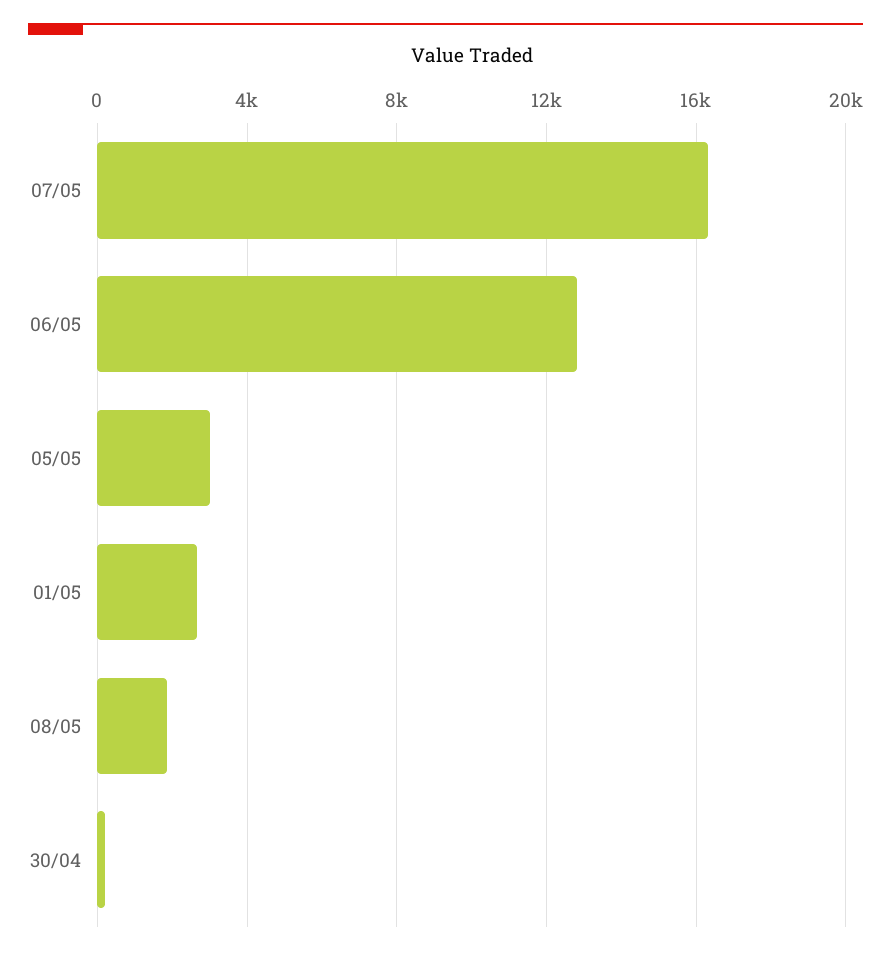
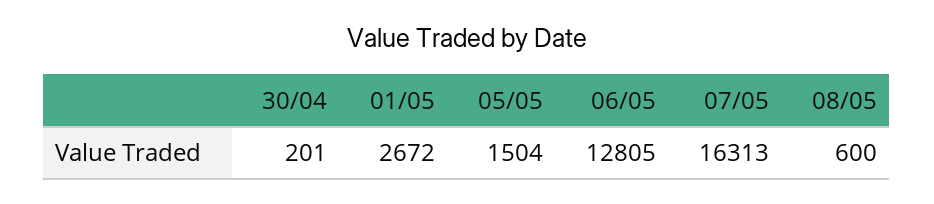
  {
    "07/05": 16313,
    "06/05": 12805,
-   "05/05": 3000,
+   "05/05": 1504,
    "01/05": 2672,
-   "08/05": 2000,
+   "08/05": 600,
    "30/04": 201
  }

